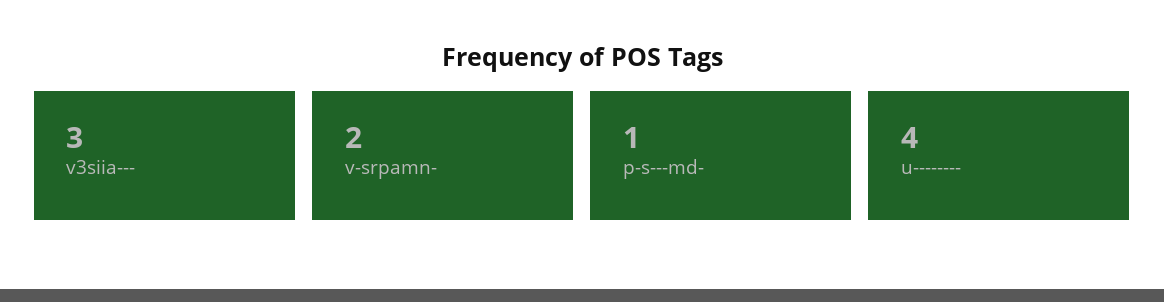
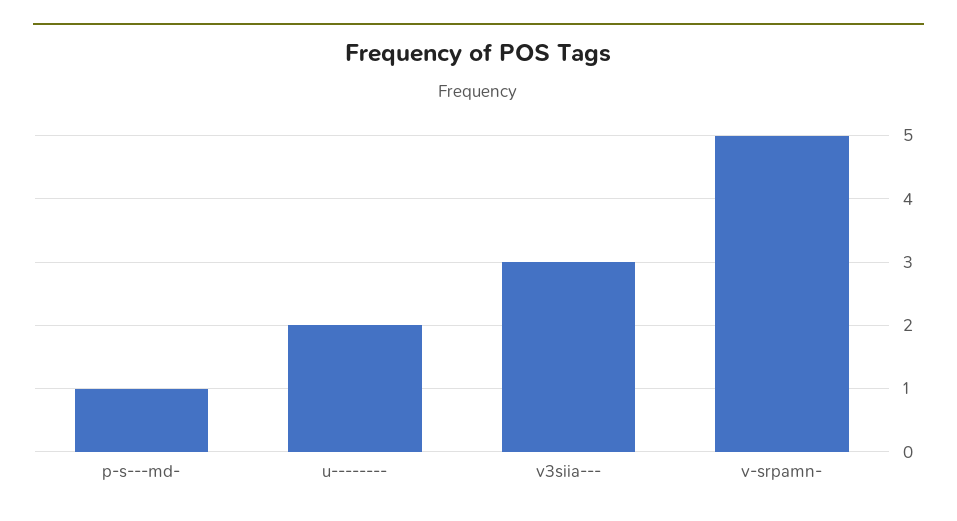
  {
    "v3siia---": 3,
-   "v-srpamn-": 2,
+   "v-srpamn-": 5,
    "p-s---md-": 1,
-   "u--------": 4
+   "u--------": 2
  }

